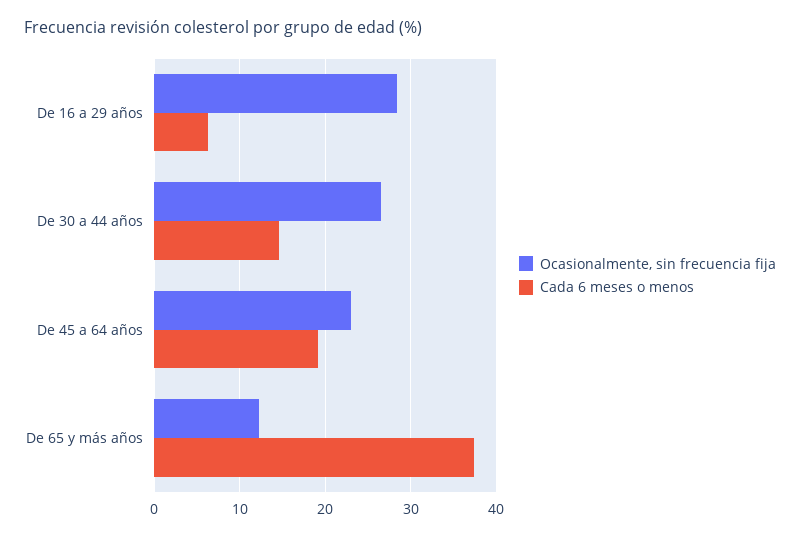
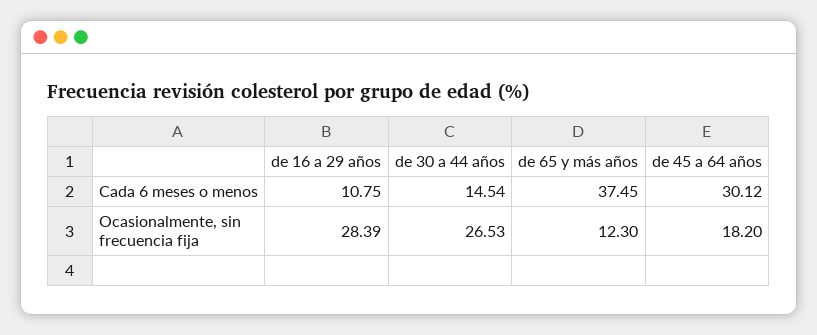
  {
    "Ocasionalmente, sin frecuencia fija": {
      "De 16 a 29 años": 28.39,
      "De 30 a 44 años": 26.53,
-     "De 45 a 64 años": 23,
+     "De 45 a 64 años": 18.2,
      "De 65 y más años": 12.3
    },
    "Cada 6 meses o menos": {
-     "De 16 a 29 años": 6,
+     "De 16 a 29 años": 10.75,
      "De 30 a 44 años": 14.54,
-     "De 45 a 64 años": 19,
+     "De 45 a 64 años": 30.12,
      "De 65 y más años": 37.45
    }
  }

